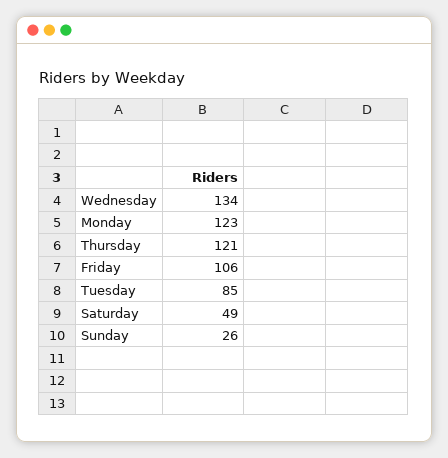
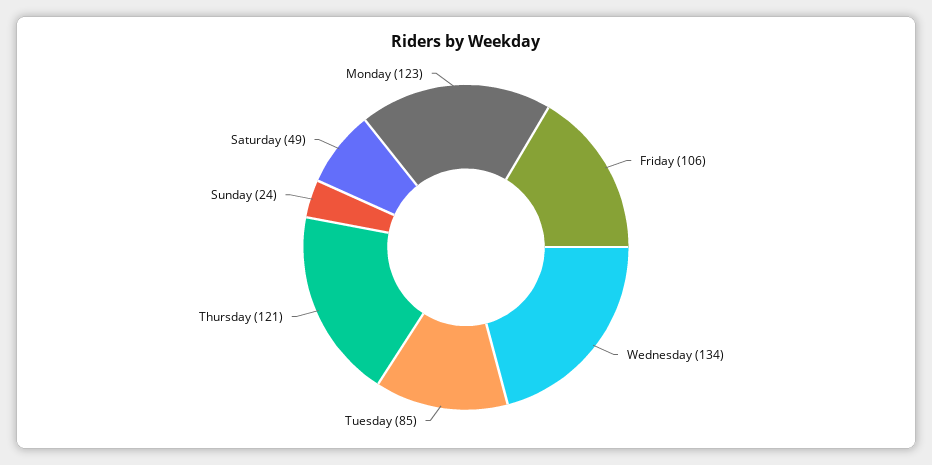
  {
    "Wednesday": 134,
    "Monday": 123,
    "Thursday": 121,
    "Friday": 106,
    "Tuesday": 85,
    "Saturday": 49,
-   "Sunday": 26
+   "Sunday": 24
  }

